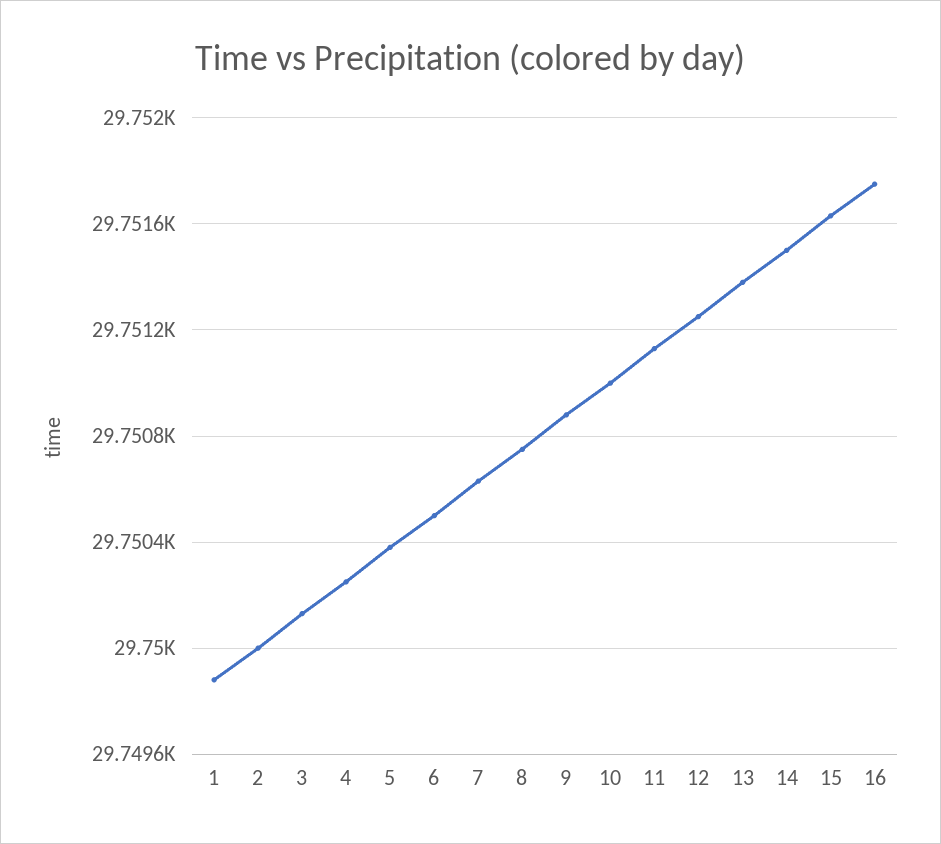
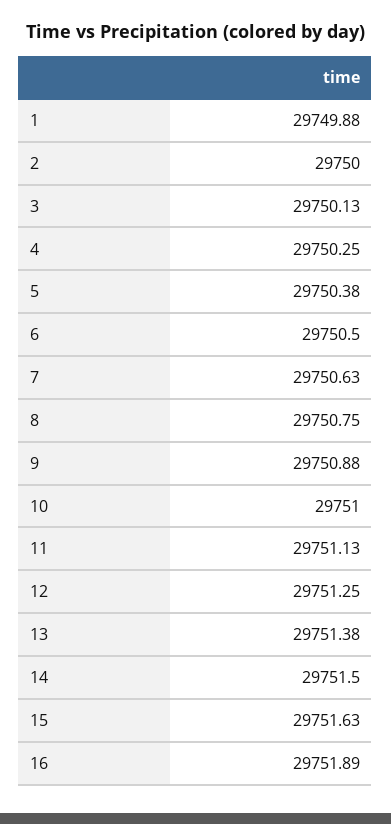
  {
    "1": 29749.88,
    "2": 29750,
    "3": 29750.13,
    "4": 29750.25,
    "5": 29750.38,
    "6": 29750.5,
    "7": 29750.63,
    "8": 29750.75,
    "9": 29750.88,
    "10": 29751,
    "11": 29751.13,
    "12": 29751.25,
    "13": 29751.38,
    "14": 29751.5,
    "15": 29751.63,
-   "16": 29751.75
+   "16": 29751.89
  }

